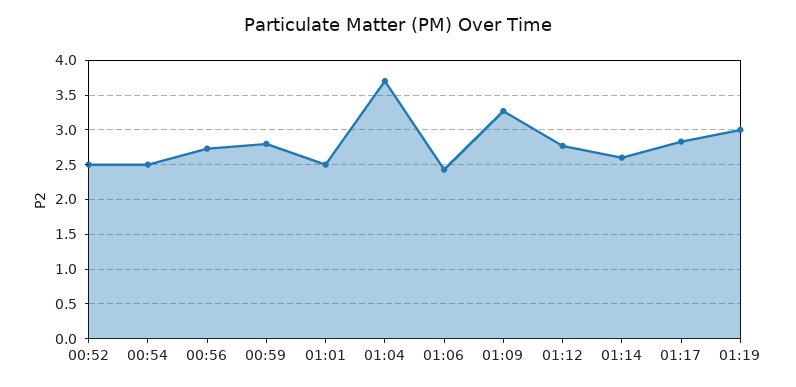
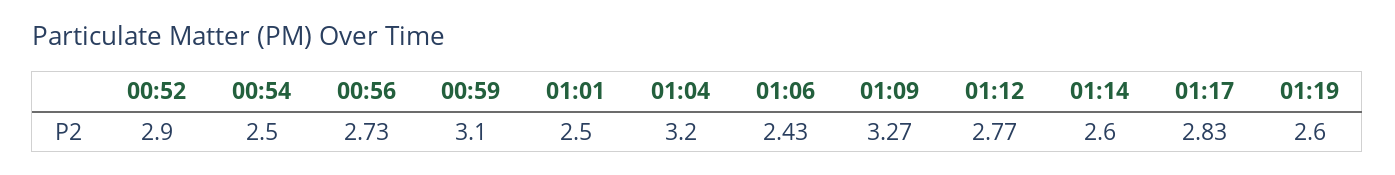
  {
-   "00:52": 2.5,
+   "00:52": 2.9,
    "00:54": 2.5,
    "00:56": 2.73,
-   "00:59": 2.8,
+   "00:59": 3.1,
    "01:01": 2.5,
-   "01:04": 3.7,
+   "01:04": 3.2,
    "01:06": 2.43,
    "01:09": 3.27,
    "01:12": 2.77,
    "01:14": 2.6,
    "01:17": 2.83,
-   "01:19": 3
+   "01:19": 2.6
  }

